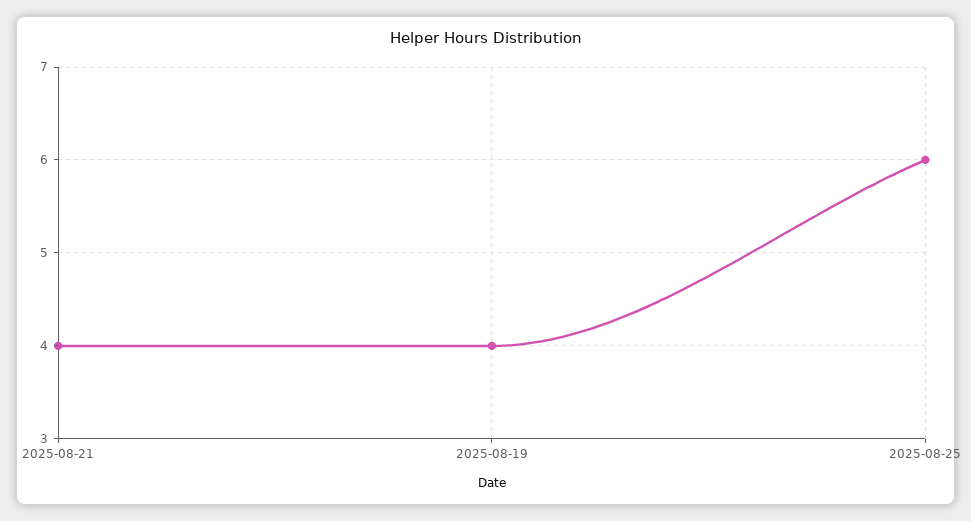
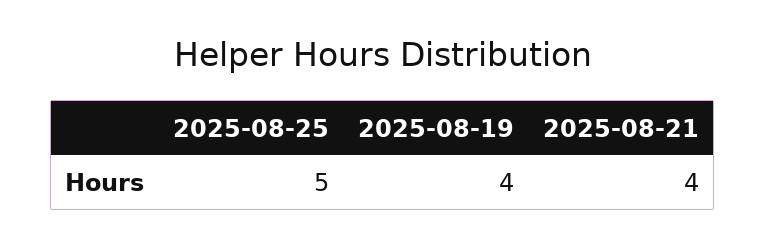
  {
    "2025-08-21": 4,
    "2025-08-19": 4,
-   "2025-08-25": 6
+   "2025-08-25": 5
  }

